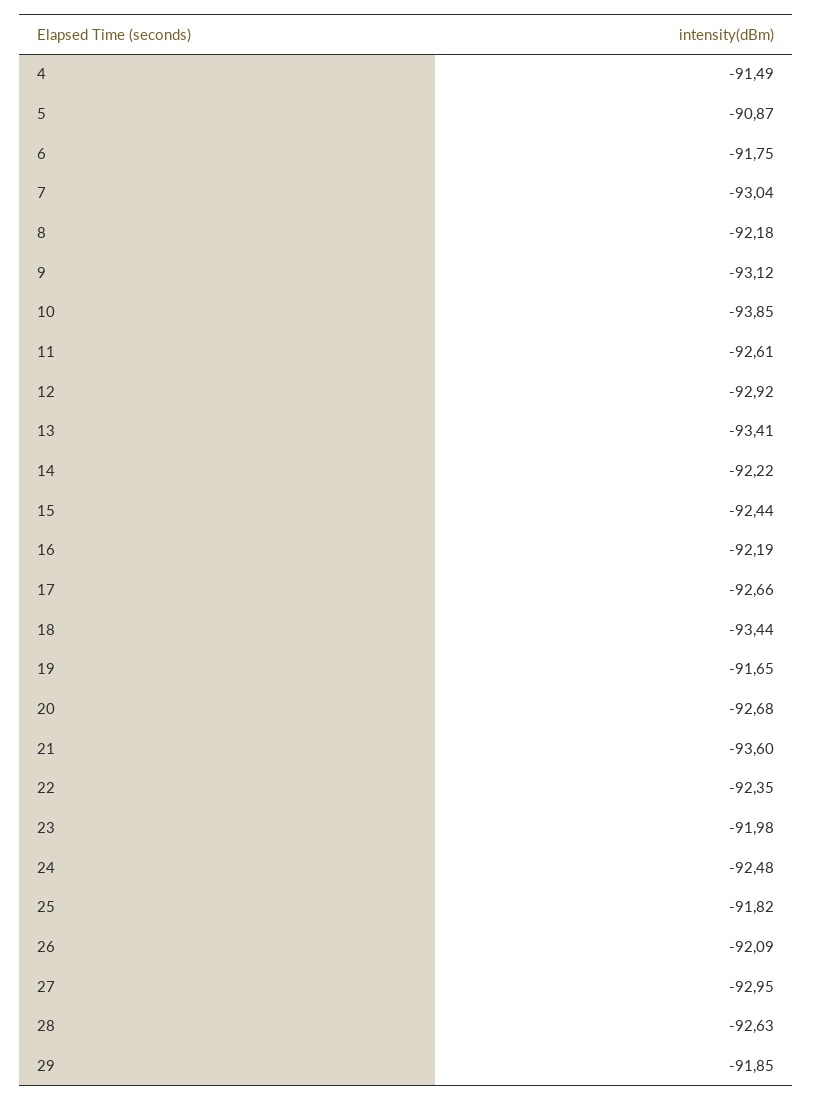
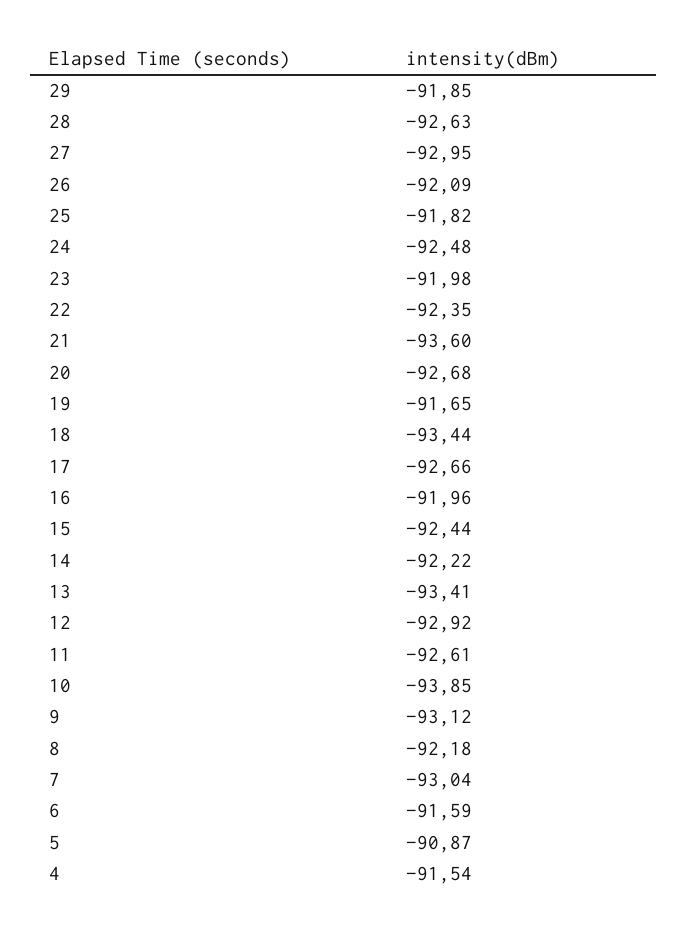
  {
-   "4": -91.49,
+   "4": -91.54,
    "5": -90.87,
-   "6": -91.75,
+   "6": -91.59,
    "7": -93.04,
    "8": -92.18,
    "9": -93.12,
    "10": -93.85,
    "11": -92.61,
    "12": -92.92,
    "13": -93.41,
    "14": -92.22,
    "15": -92.44,
-   "16": -92.19,
+   "16": -91.96,
    "17": -92.66,
    "18": -93.44,
    "19": -91.65,
    "20": -92.68,
    "21": -93.6,
    "22": -92.35,
    "23": -91.98,
    "24": -92.48,
    "25": -91.82,
    "26": -92.09,
    "27": -92.95,
    "28": -92.63,
    "29": -91.85
  }

